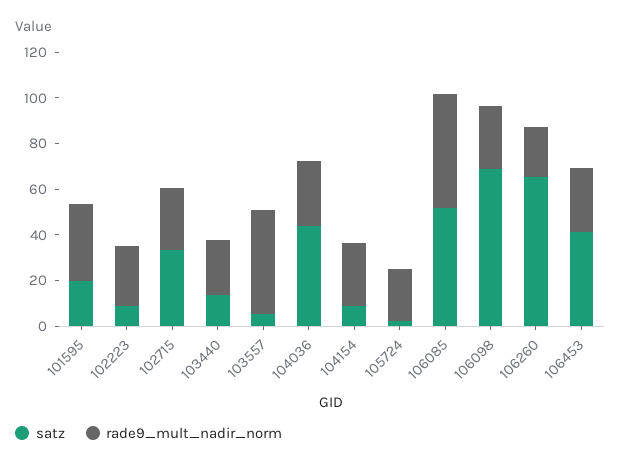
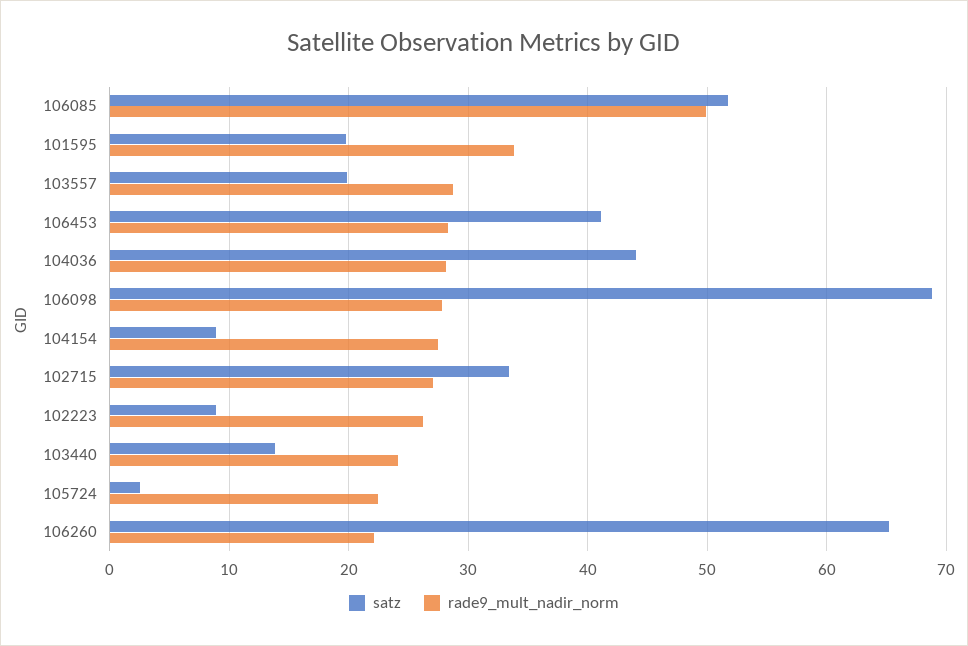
  {
    "satz": {
      "101595": 20,
      "102223": 9,
      "102715": 33,
      "103440": 14,
-     "103557": 5,
+     "103557": 20,
      "104036": 44,
      "104154": 9,
      "105724": 3,
      "106085": 52,
      "106098": 69,
      "106260": 65,
      "106453": 41
    },
    "rade9_mult_nadir_norm": {
      "101595": 34,
      "102223": 26,
      "102715": 27,
      "103440": 24,
-     "103557": 45,
+     "103557": 29,
      "104036": 28,
      "104154": 27,
      "105724": 22,
      "106085": 50,
      "106098": 28,
      "106260": 22,
      "106453": 28
    }
  }

